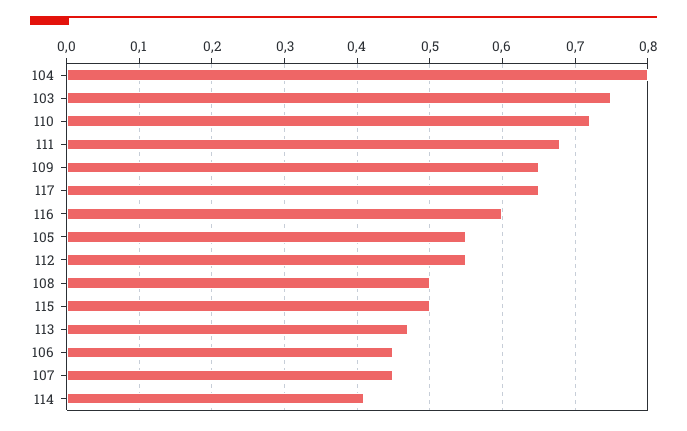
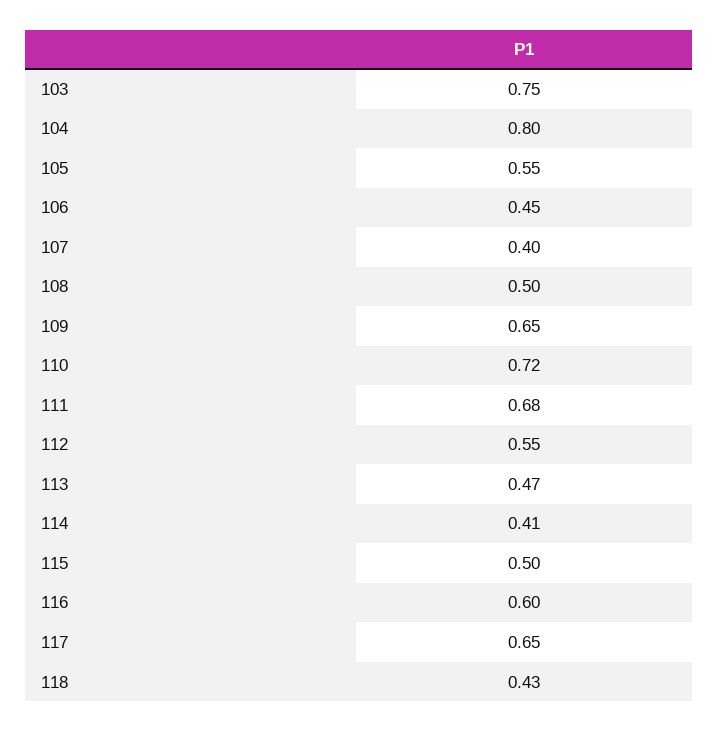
  {
    "104": 0.8,
    "103": 0.75,
    "110": 0.72,
    "111": 0.68,
    "109": 0.65,
    "117": 0.65,
    "116": 0.6,
    "105": 0.55,
    "112": 0.55,
    "108": 0.5,
    "115": 0.5,
    "113": 0.47,
    "106": 0.45,
-   "107": 0.45,
+   "107": 0.4,
-   "114": 0.41
+   "114": 0.41,
+   "118": 0.43
  }

